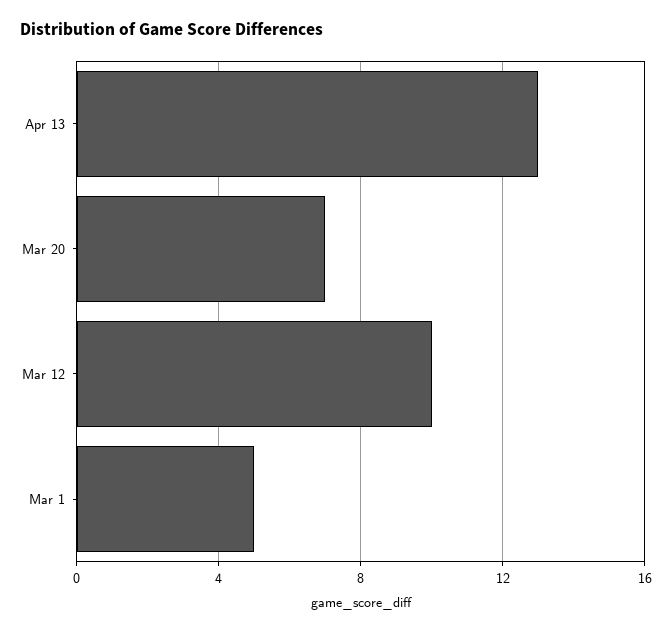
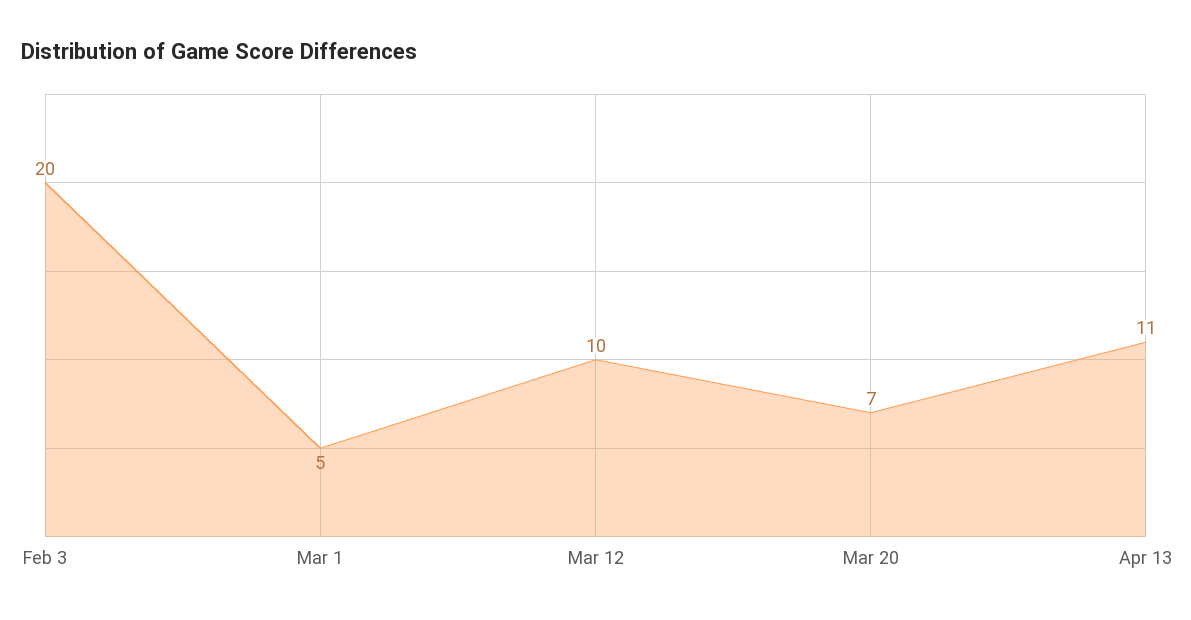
  {
-   "Apr 13": 13,
+   "Apr 13": 11,
    "Mar 20": 7,
    "Mar 12": 10,
-   "Mar 1": 5
+   "Mar 1": 5,
+   "Feb 3": 20
  }

